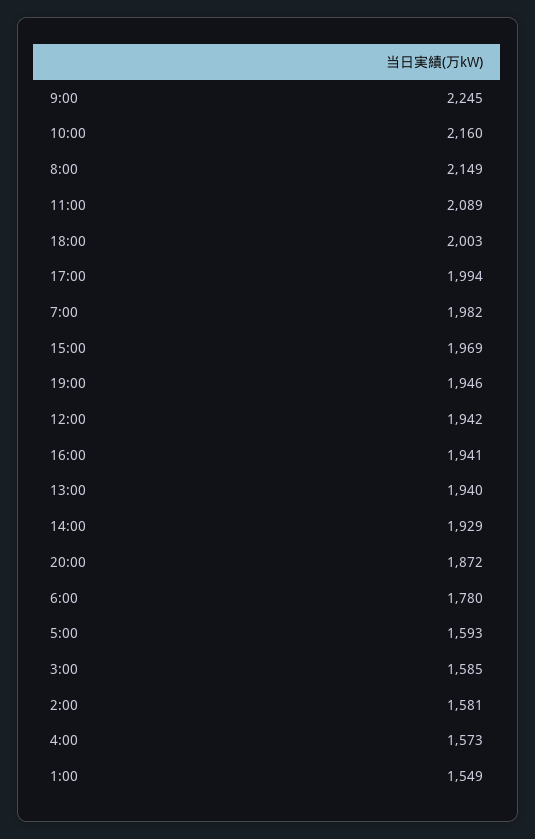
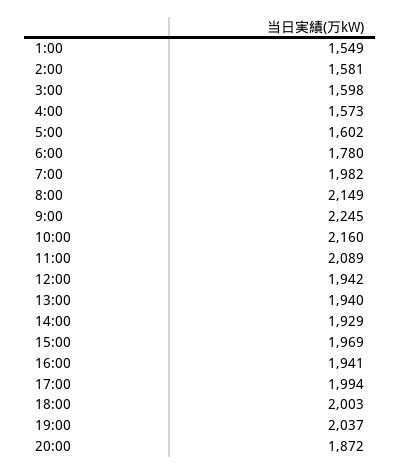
  {
    "9:00": 2245,
    "10:00": 2160,
    "8:00": 2149,
    "11:00": 2089,
    "18:00": 2003,
    "17:00": 1994,
    "7:00": 1982,
    "15:00": 1969,
-   "19:00": 1946,
+   "19:00": 2037,
    "12:00": 1942,
    "16:00": 1941,
    "13:00": 1940,
    "14:00": 1929,
    "20:00": 1872,
    "6:00": 1780,
-   "5:00": 1593,
+   "5:00": 1602,
-   "3:00": 1585,
+   "3:00": 1598,
    "2:00": 1581,
    "4:00": 1573,
    "1:00": 1549
  }

